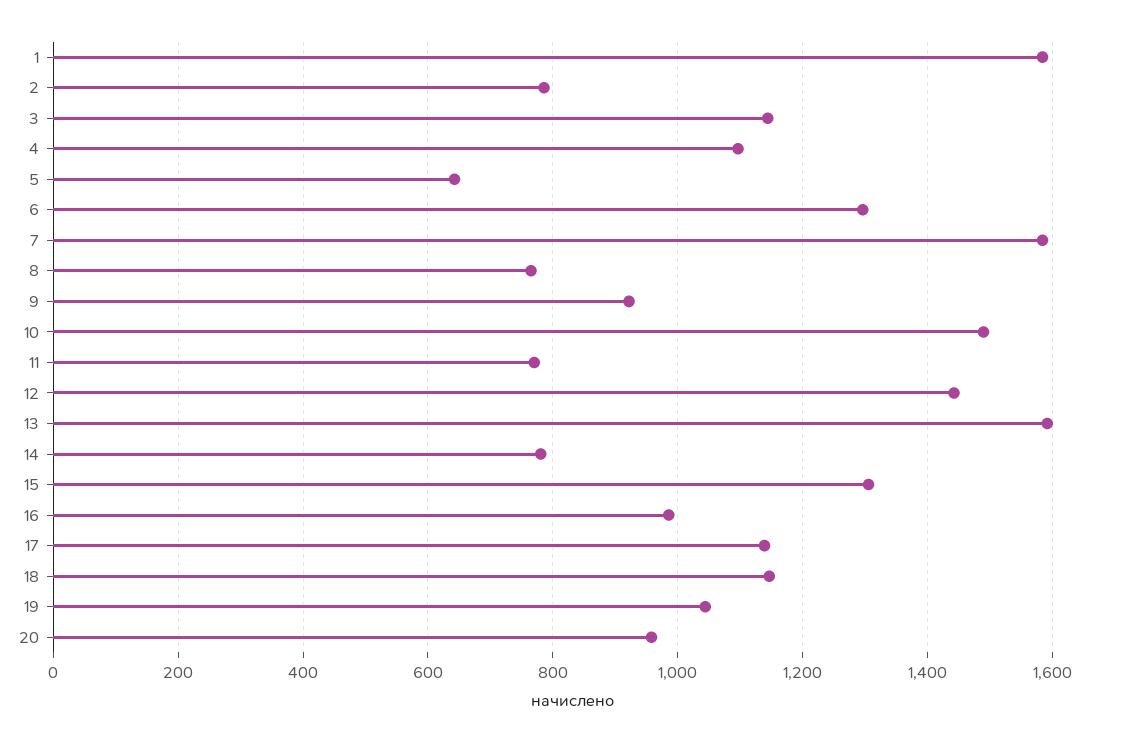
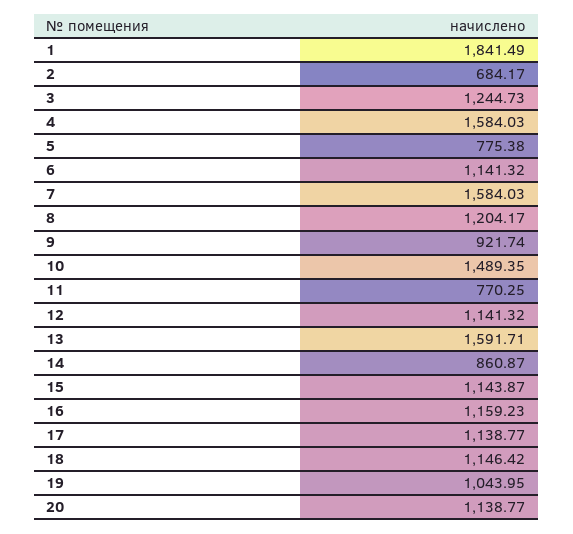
  {
-   "1": 1580,
+   "1": 1841.49,
-   "2": 780,
+   "2": 684.17,
-   "3": 1140,
+   "3": 1244.73,
-   "4": 1100,
+   "4": 1584.03,
-   "5": 640,
+   "5": 775.38,
-   "6": 1300,
+   "6": 1141.32,
    "7": 1584.03,
-   "8": 760,
+   "8": 1204.17,
    "9": 921.74,
    "10": 1489.35,
    "11": 770.25,
-   "12": 1440,
+   "12": 1141.32,
    "13": 1591.71,
-   "14": 780,
+   "14": 860.87,
-   "15": 1300,
+   "15": 1143.87,
-   "16": 980,
+   "16": 1159.23,
    "17": 1138.77,
    "18": 1146.42,
    "19": 1043.95,
-   "20": 960
+   "20": 1138.77
  }

